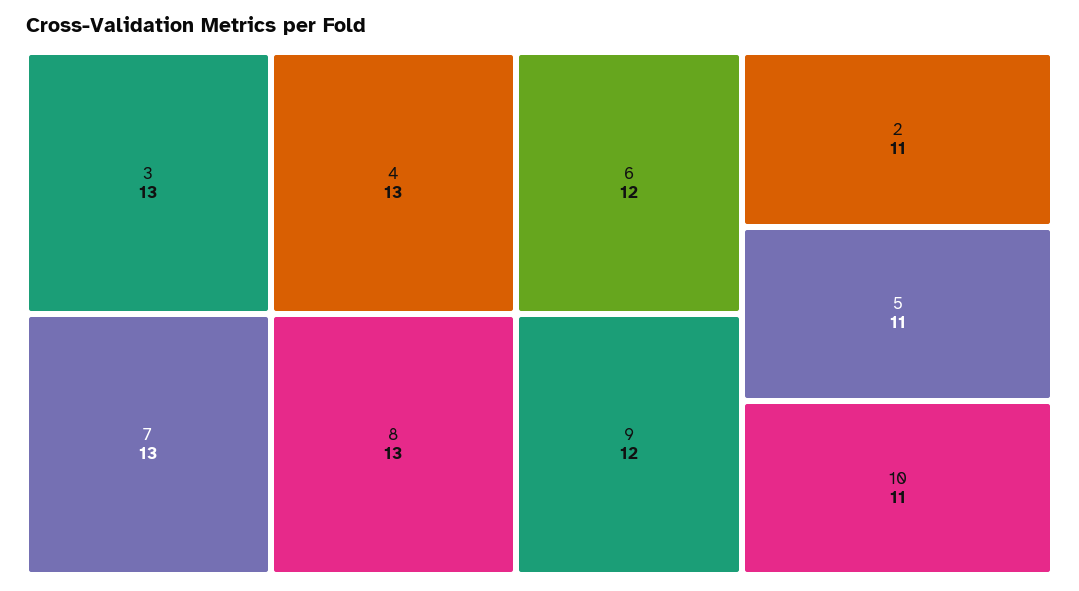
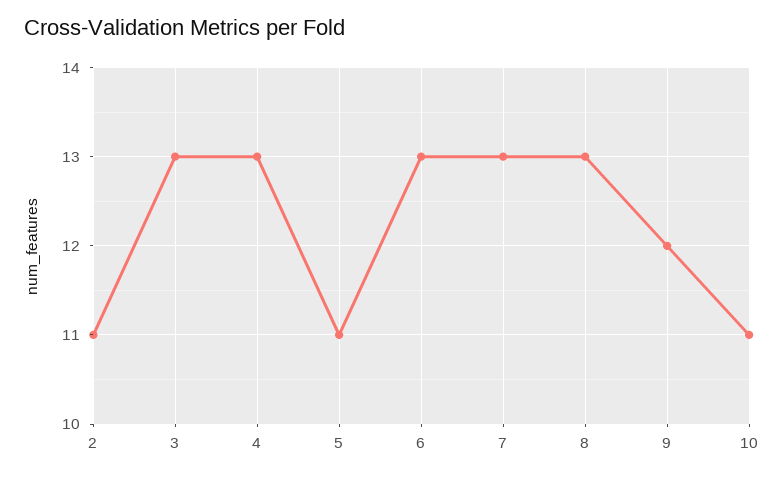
  {
    "3": 13,
    "4": 13,
    "7": 13,
    "8": 13,
-   "6": 12,
+   "6": 13,
    "9": 12,
    "2": 11,
    "5": 11,
    "10": 11
  }

